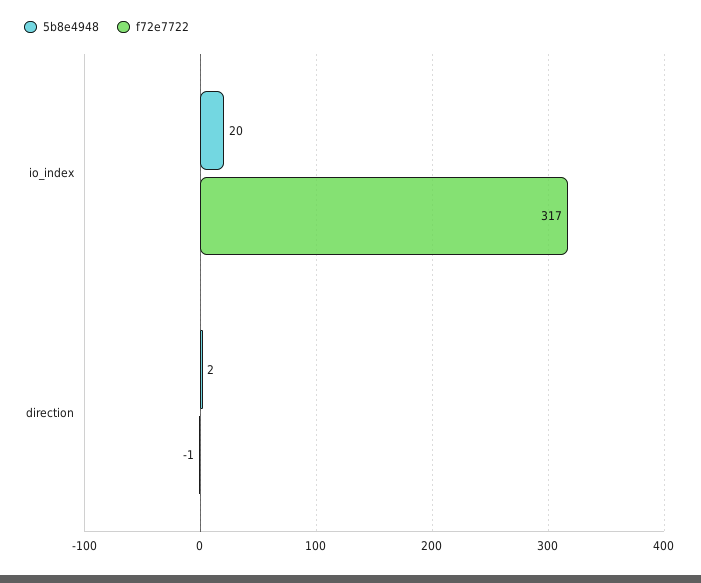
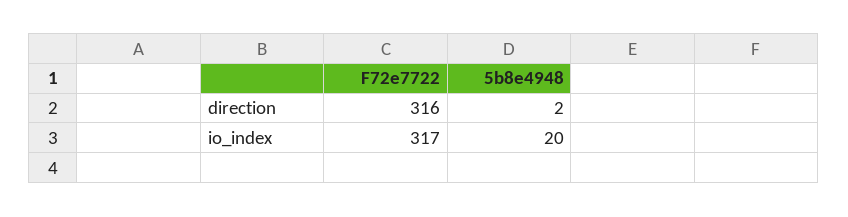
  {
    "5b8e4948": {
      "io_index": 20,
      "direction": 2
    },
    "f72e7722": {
      "io_index": 317,
-     "direction": -1
+     "direction": 316
    }
  }

